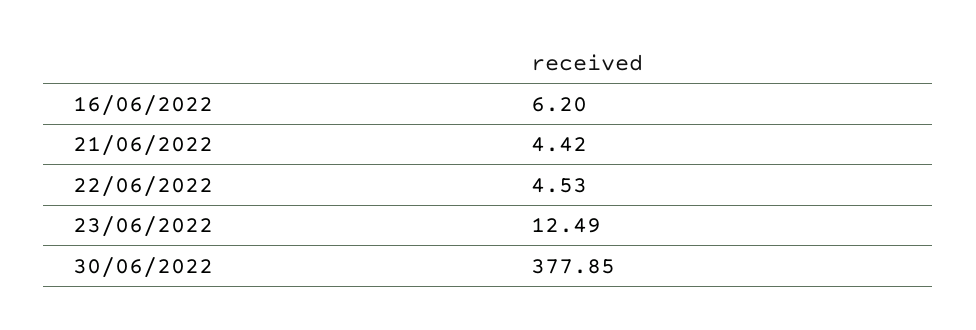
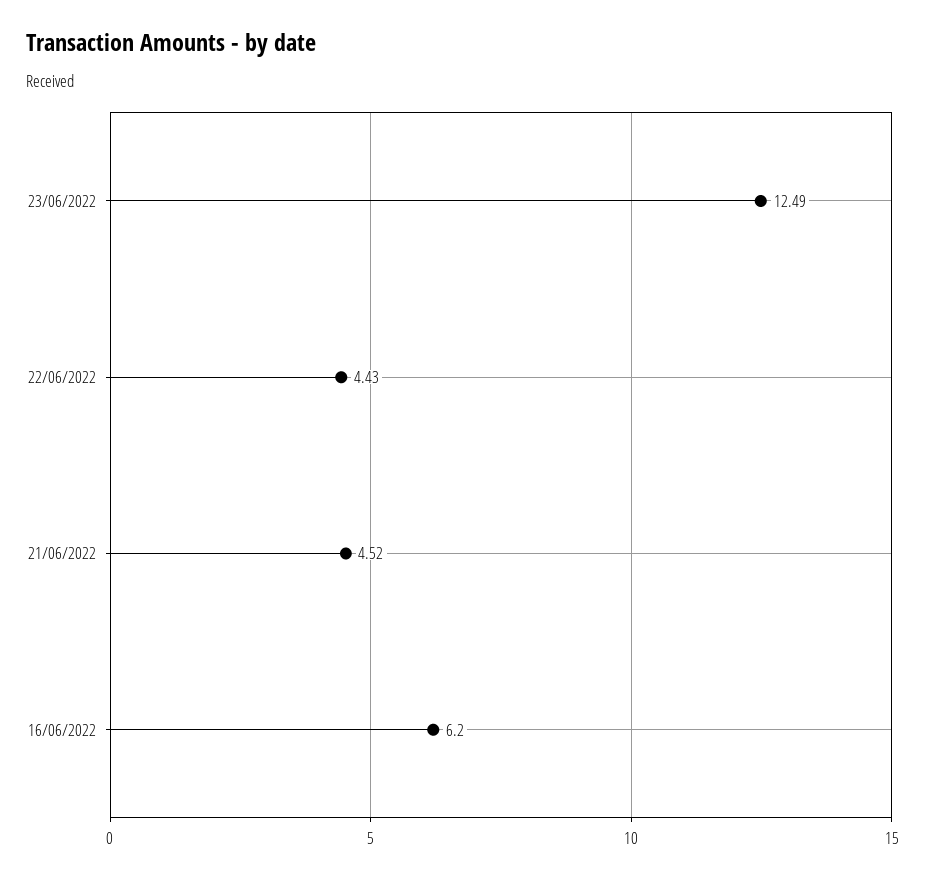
  {
    "16/06/2022": 6.2,
-   "21/06/2022": 4.42,
+   "21/06/2022": 4.52,
-   "22/06/2022": 4.53,
+   "22/06/2022": 4.43,
-   "23/06/2022": 12.49,
+   "23/06/2022": 12.49
-   "30/06/2022": 377.85
  }

